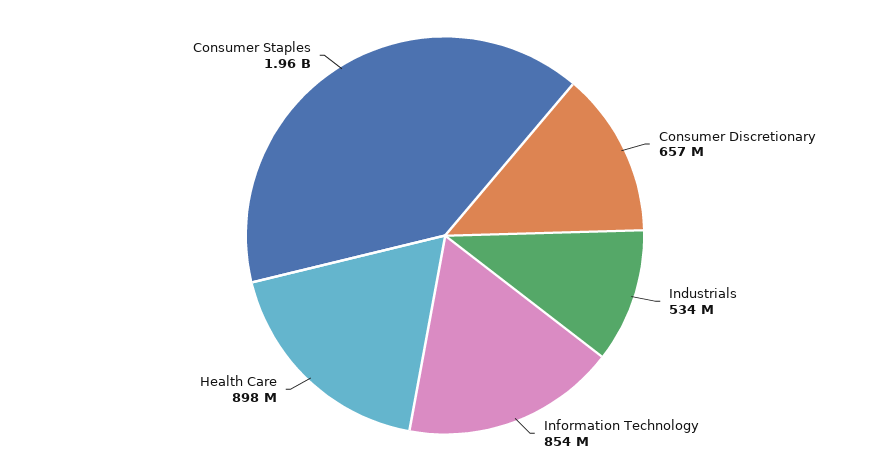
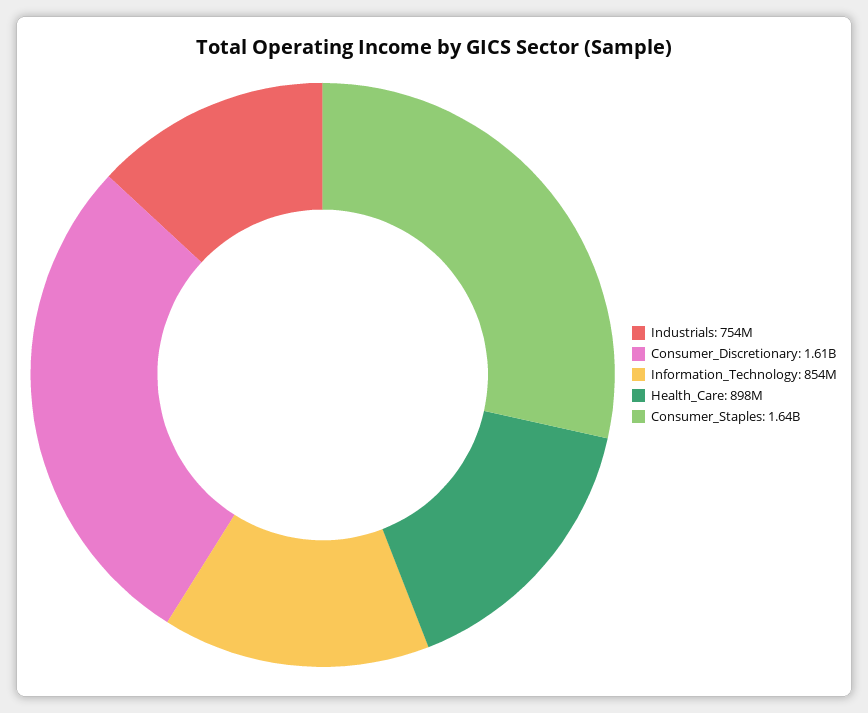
  {
-   "Consumer Discretionary": 657000000,
+   "Consumer Discretionary": 1610000000,
-   "Industrials": 534000000,
+   "Industrials": 754000000,
    "Information Technology": 854000000,
    "Health Care": 898000000,
-   "Consumer Staples": 1960000000
+   "Consumer Staples": 1640000000
  }

